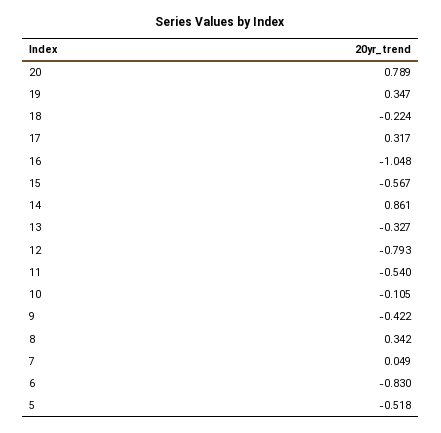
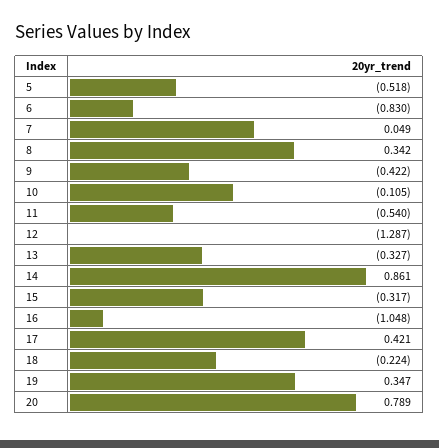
  {
    "20": 0.789,
    "19": 0.347,
    "18": -0.224,
-   "17": 0.317,
+   "17": 0.421,
    "16": -1.048,
-   "15": -0.567,
+   "15": -0.317,
    "14": 0.861,
    "13": -0.327,
-   "12": -0.793,
+   "12": -1.287,
    "11": -0.54,
    "10": -0.105,
    "9": -0.422,
    "8": 0.342,
    "7": 0.049,
    "6": -0.83,
    "5": -0.518
  }

